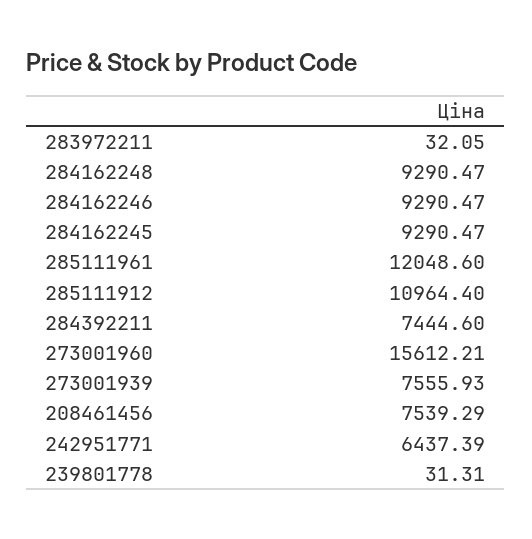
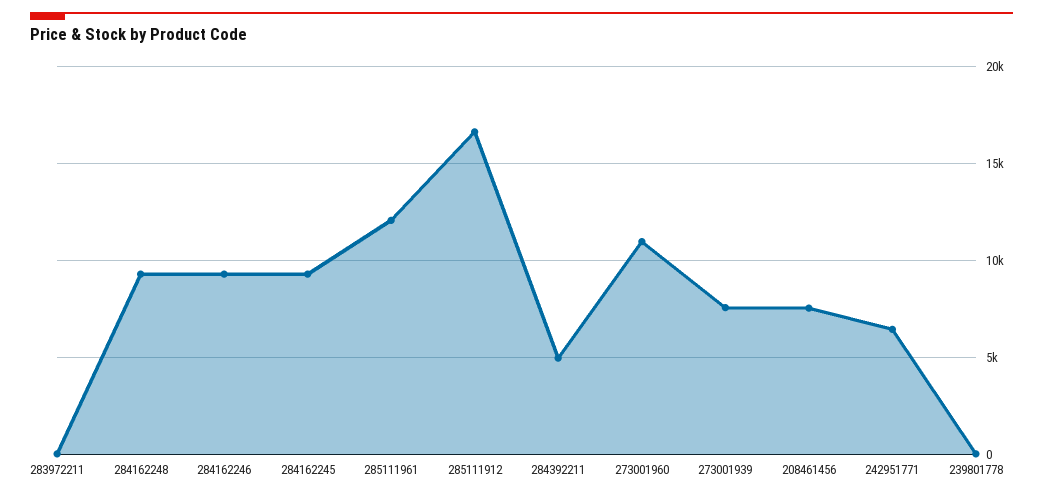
  {
    "283972211": 32.05,
    "284162248": 9290.47,
    "284162246": 9290.47,
    "284162245": 9290.47,
    "285111961": 12048.6,
-   "285111912": 10964.4,
+   "285111912": 16500,
-   "284392211": 7444.6,
+   "284392211": 5000,
-   "273001960": 15612.21,
+   "273001960": 11000,
    "273001939": 7555.93,
    "208461456": 7539.29,
    "242951771": 6437.39,
    "239801778": 31.31
  }

